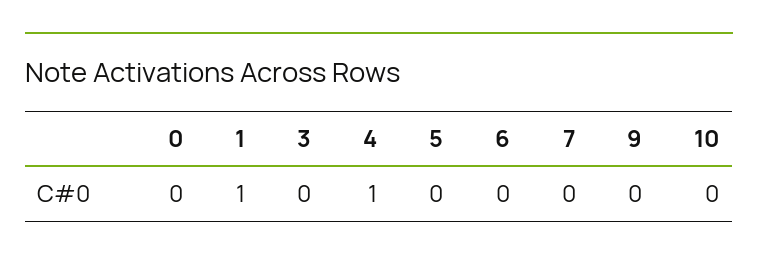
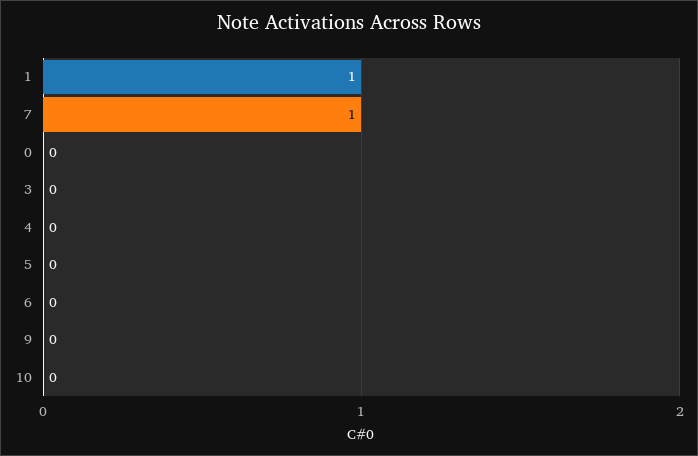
  {
    "0": 0,
    "1": 1,
    "3": 0,
-   "4": 1,
+   "4": 0,
    "5": 0,
    "6": 0,
-   "7": 0,
+   "7": 1,
    "9": 0,
    "10": 0
  }

